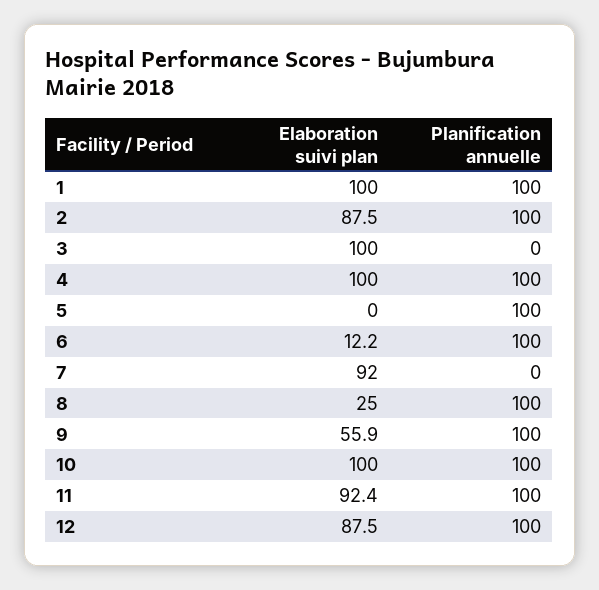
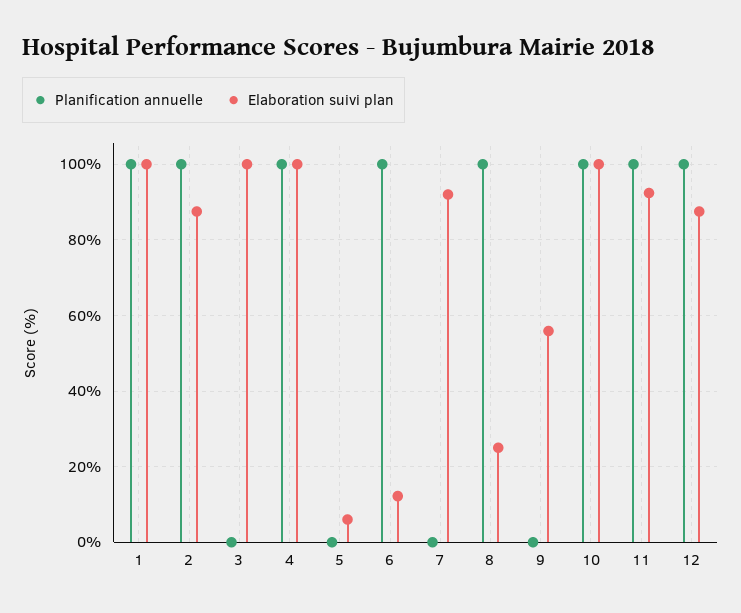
  {
    "Elaboration suivi plan": {
      "1": 100,
      "2": 87.5,
      "3": 100,
      "4": 100,
-     "5": 0,
+     "5": 6,
      "6": 12.2,
      "7": 92,
      "8": 25,
      "9": 55.9,
      "10": 100,
      "11": 92.4,
      "12": 87.5
    },
    "Planification annuelle": {
      "1": 100,
      "2": 100,
      "3": 0,
      "4": 100,
-     "5": 100,
+     "5": 0,
      "6": 100,
      "7": 0,
      "8": 100,
-     "9": 100,
+     "9": 0,
      "10": 100,
      "11": 100,
      "12": 100
    }
  }

